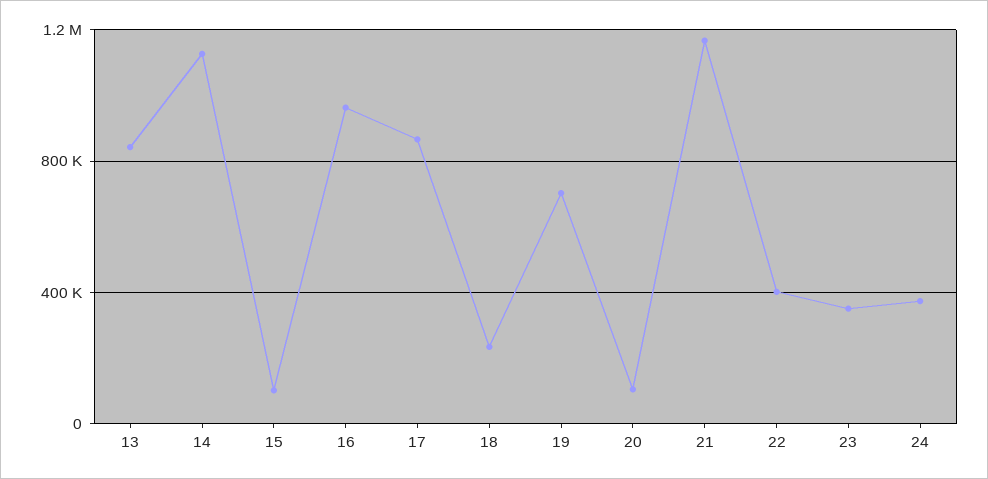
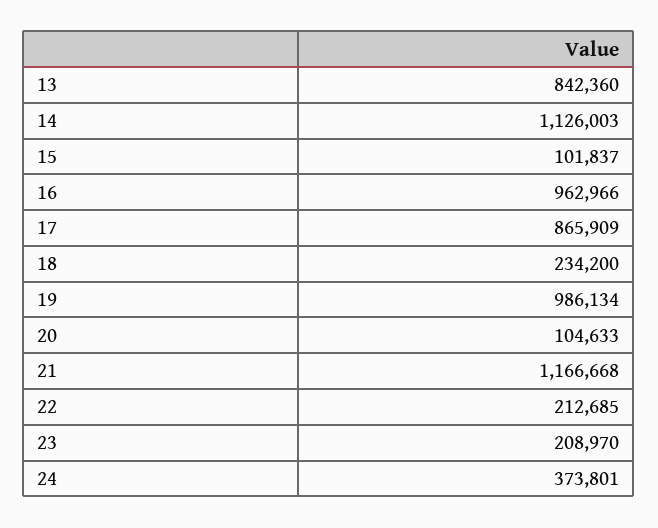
  {
    "13": 842360,
    "14": 1126003,
    "15": 101837,
    "16": 962966,
    "17": 865909,
    "18": 234200,
-   "19": 700000,
+   "19": 986134,
    "20": 104633,
    "21": 1166668,
-   "22": 400000,
+   "22": 212685,
-   "23": 350000,
+   "23": 208970,
    "24": 373801
  }

